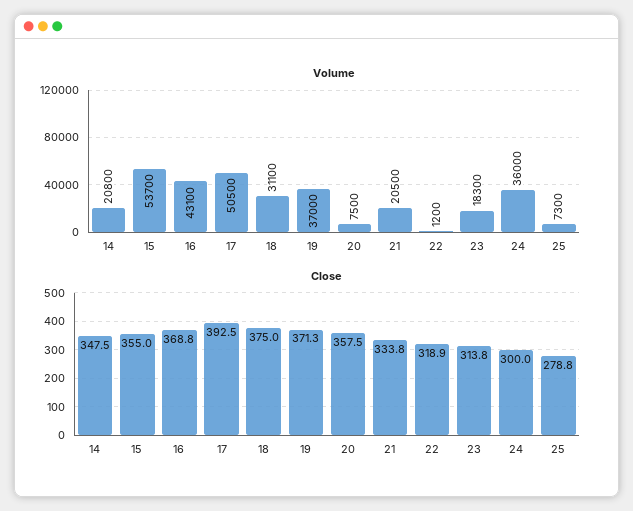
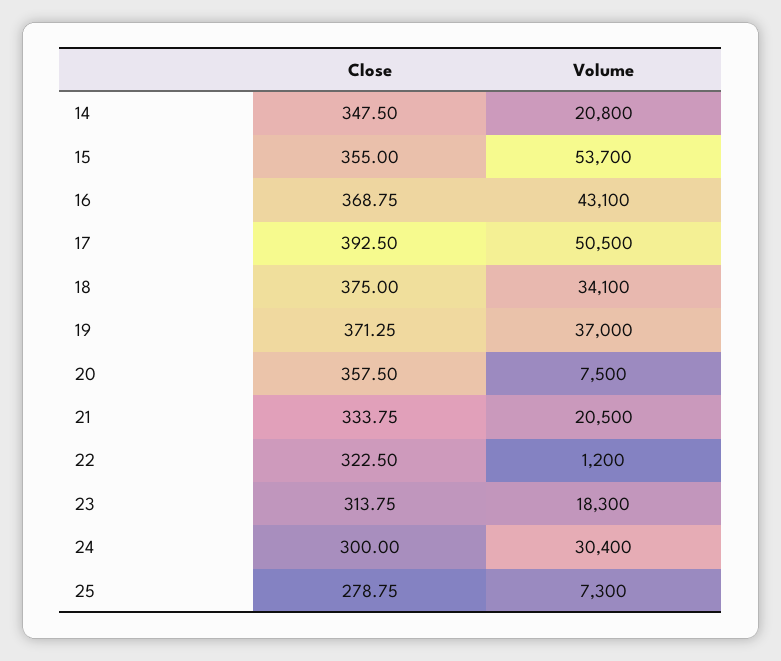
  {
    "Volume": {
      "14": 20800,
      "15": 53700,
      "16": 43100,
      "17": 50500,
-     "18": 31100,
+     "18": 34100,
      "19": 37000,
      "20": 7500,
      "21": 20500,
      "22": 1200,
      "23": 18300,
-     "24": 36000,
+     "24": 30400,
      "25": 7300
    },
    "Close": {
      "14": 347.5,
      "15": 355,
      "16": 368.75,
      "17": 392.5,
      "18": 375,
      "19": 371.25,
      "20": 357.5,
      "21": 333.75,
-     "22": 318.9,
+     "22": 322.5,
      "23": 313.75,
      "24": 300,
      "25": 278.75
    }
  }

